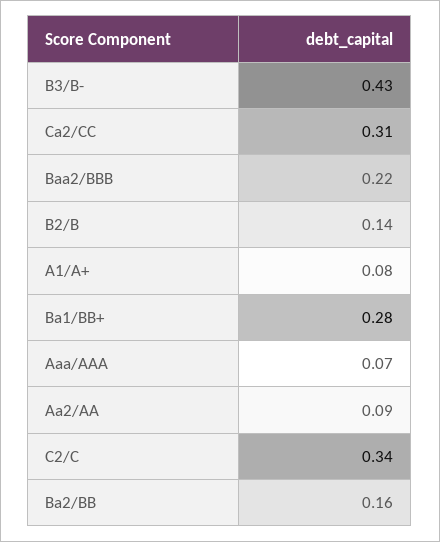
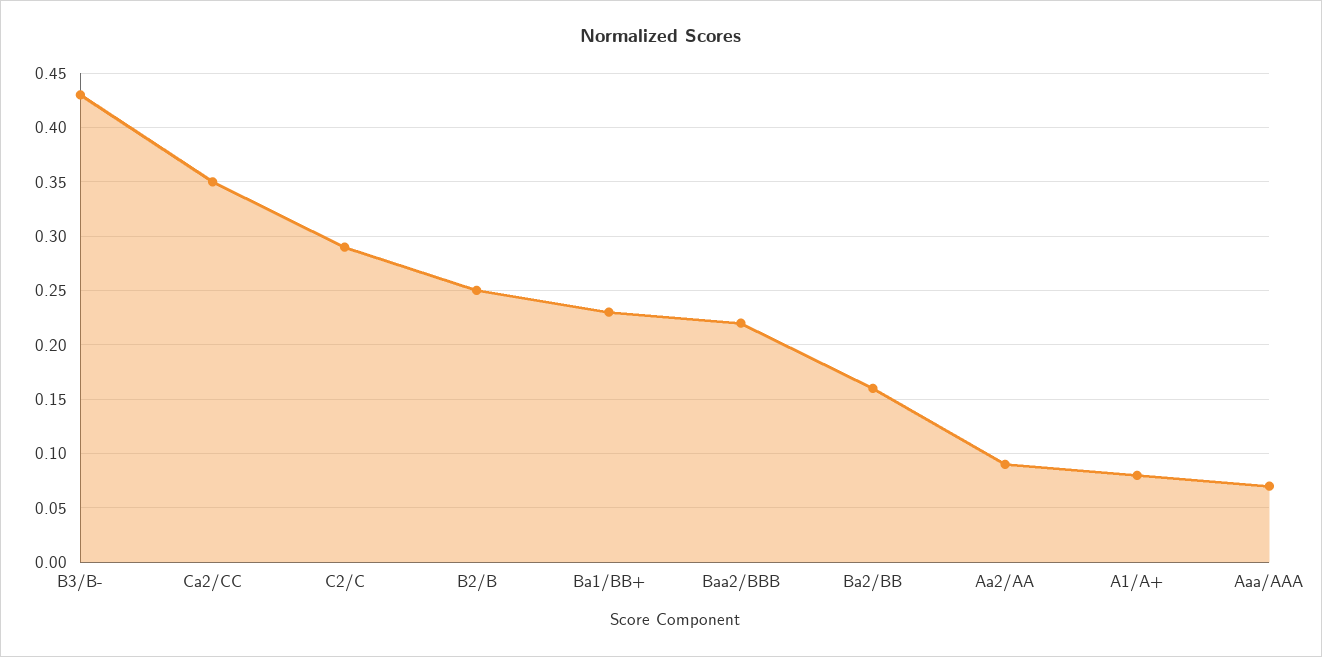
  {
    "B3/B-": 0.43,
-   "Ca2/CC": 0.31,
+   "Ca2/CC": 0.35,
    "Baa2/BBB": 0.22,
-   "B2/B": 0.14,
+   "B2/B": 0.25,
    "A1/A+": 0.08,
-   "Ba1/BB+": 0.28,
+   "Ba1/BB+": 0.23,
    "Aaa/AAA": 0.07,
    "Aa2/AA": 0.09,
-   "C2/C": 0.34,
+   "C2/C": 0.29,
    "Ba2/BB": 0.16
  }

